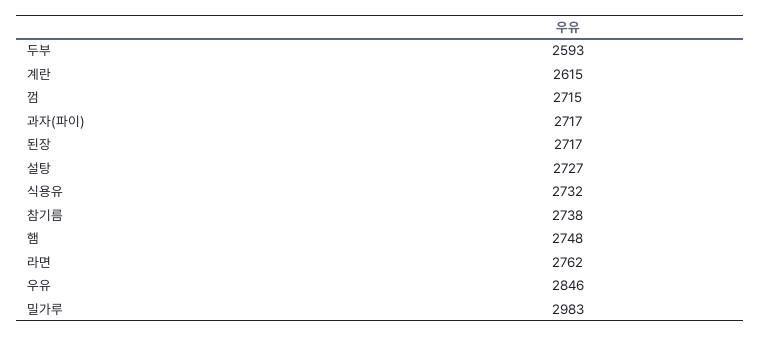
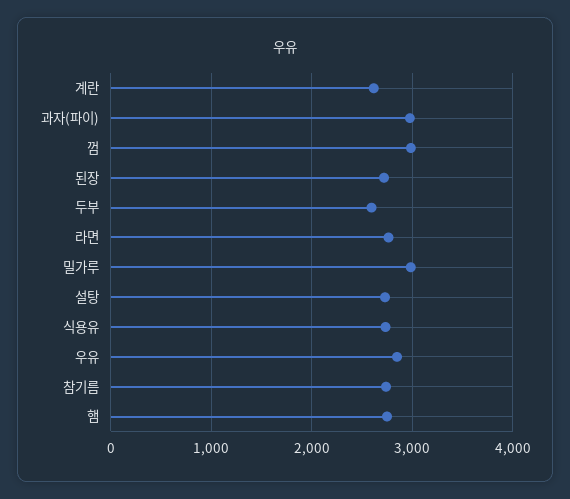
  {
    "두부": 2593,
    "계란": 2615,
-   "껌": 2715,
+   "껌": 3000,
-   "과자(파이)": 2717,
+   "과자(파이)": 3000,
    "된장": 2717,
    "설탕": 2727,
    "식용유": 2732,
    "참기름": 2738,
    "햄": 2748,
    "라면": 2762,
    "우유": 2846,
    "밀가루": 2983
  }

